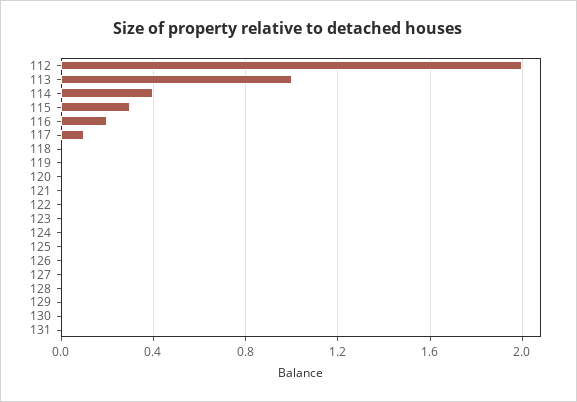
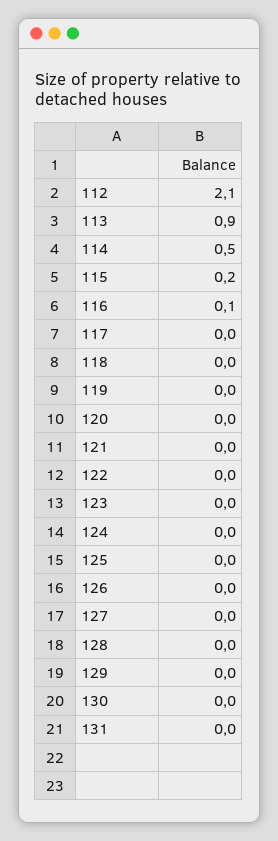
  {
-   "112": 2,
+   "112": 2.1,
-   "113": 1,
+   "113": 0.9,
-   "114": 0.4,
+   "114": 0.5,
-   "115": 0.3,
+   "115": 0.2,
-   "116": 0.2,
+   "116": 0.1,
-   "117": 0.1,
+   "117": 0,
    "118": 0,
    "119": 0,
    "120": 0,
    "121": 0,
    "122": 0,
    "123": 0,
    "124": 0,
    "125": 0,
    "126": 0,
    "127": 0,
    "128": 0,
    "129": 0,
    "130": 0,
    "131": 0
  }

